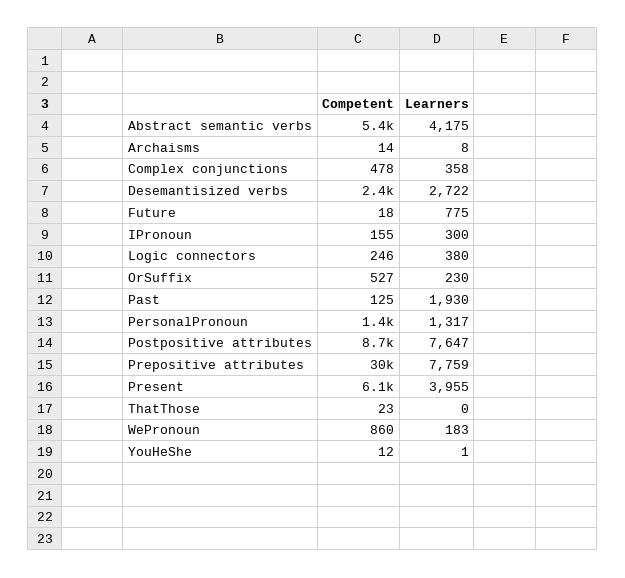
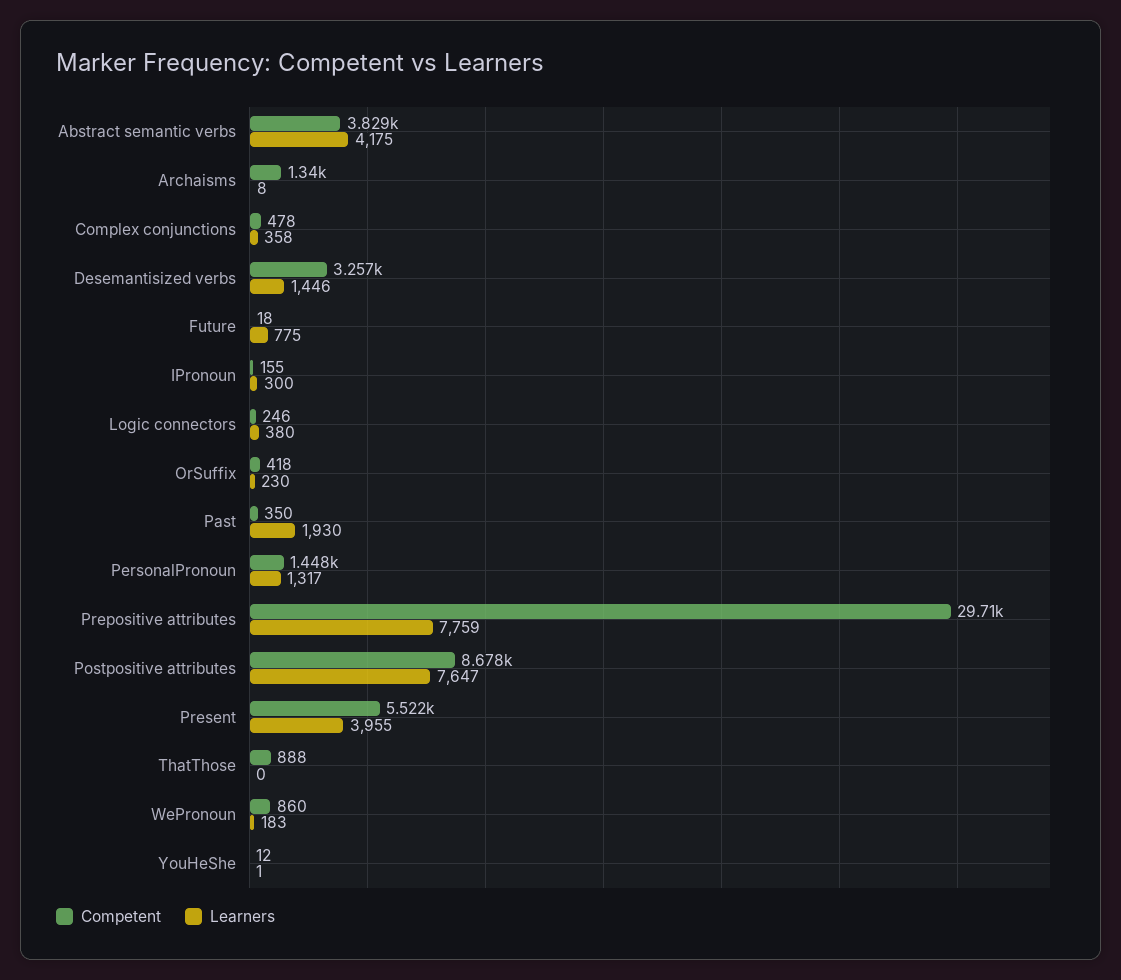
  {
    "Competent": {
-     "Abstract semantic verbs": 5400,
+     "Abstract semantic verbs": 3829,
-     "Archaisms": 14,
+     "Archaisms": 1340,
      "Complex conjunctions": 478,
-     "Desemantisized verbs": 2400,
+     "Desemantisized verbs": 3257,
      "Future": 18,
      "IPronoun": 155,
      "Logic connectors": 246,
-     "OrSuffix": 527,
+     "OrSuffix": 418,
-     "Past": 125,
+     "Past": 350,
      "PersonalPronoun": 1448,
      "Postpositive attributes": 8678,
      "Prepositive attributes": 29710,
-     "Present": 6100,
+     "Present": 5522,
-     "ThatThose": 23,
+     "ThatThose": 888,
      "WePronoun": 860,
      "YouHeShe": 12
    },
    "Learners": {
      "Abstract semantic verbs": 4175,
      "Archaisms": 8,
      "Complex conjunctions": 358,
-     "Desemantisized verbs": 2722,
+     "Desemantisized verbs": 1446,
      "Future": 775,
      "IPronoun": 300,
      "Logic connectors": 380,
      "OrSuffix": 230,
      "Past": 1930,
      "PersonalPronoun": 1317,
      "Postpositive attributes": 7647,
      "Prepositive attributes": 7759,
      "Present": 3955,
      "ThatThose": 0,
      "WePronoun": 183,
      "YouHeShe": 1
    }
  }

